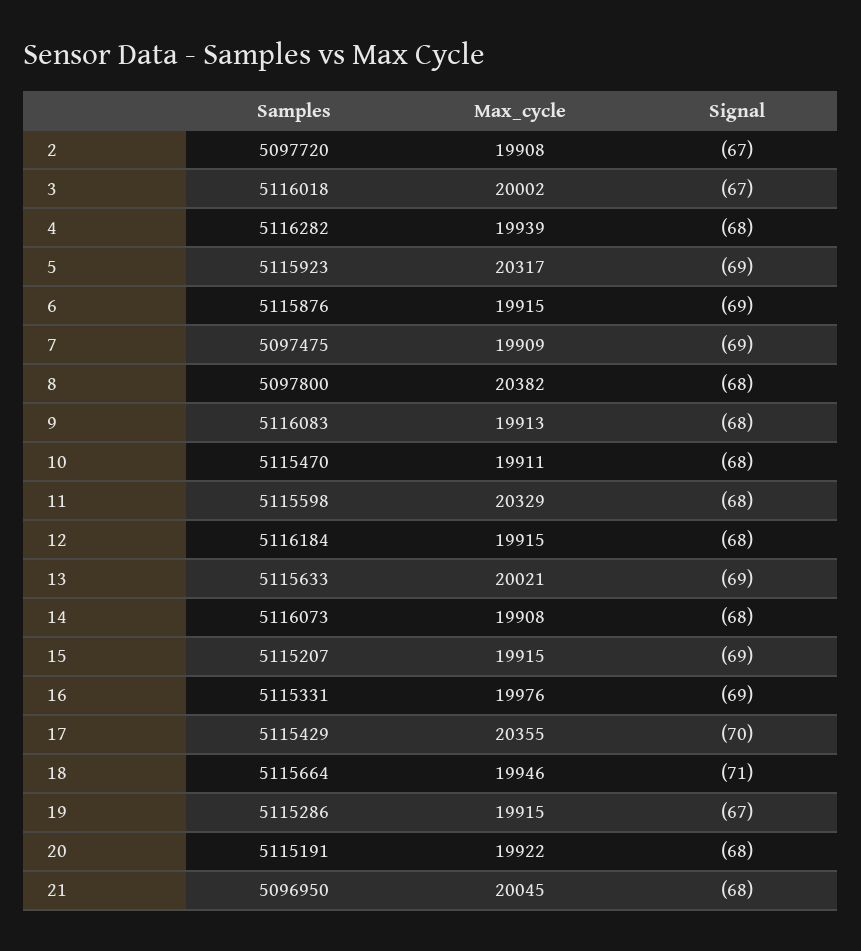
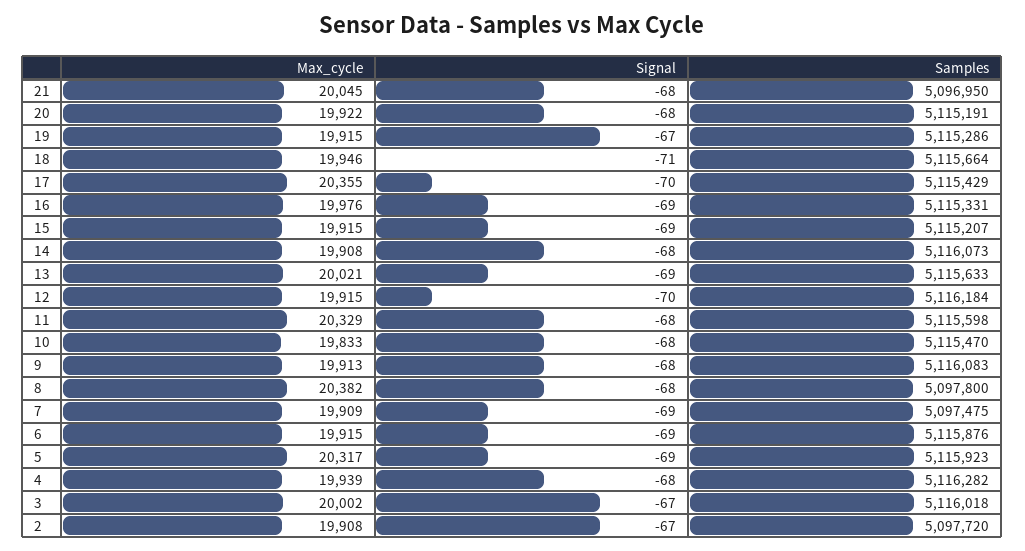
  {
    "Samples": {
      "2": 5097720,
      "3": 5116018,
      "4": 5116282,
      "5": 5115923,
      "6": 5115876,
      "7": 5097475,
      "8": 5097800,
      "9": 5116083,
      "10": 5115470,
      "11": 5115598,
      "12": 5116184,
      "13": 5115633,
      "14": 5116073,
      "15": 5115207,
      "16": 5115331,
      "17": 5115429,
      "18": 5115664,
      "19": 5115286,
      "20": 5115191,
      "21": 5096950
    },
    "Max_cycle": {
      "2": 19908,
      "3": 20002,
      "4": 19939,
      "5": 20317,
      "6": 19915,
      "7": 19909,
      "8": 20382,
      "9": 19913,
-     "10": 19911,
+     "10": 19833,
      "11": 20329,
      "12": 19915,
      "13": 20021,
      "14": 19908,
      "15": 19915,
      "16": 19976,
      "17": 20355,
      "18": 19946,
      "19": 19915,
      "20": 19922,
      "21": 20045
    },
    "Signal": {
      "2": -67,
      "3": -67,
      "4": -68,
      "5": -69,
      "6": -69,
      "7": -69,
      "8": -68,
      "9": -68,
      "10": -68,
      "11": -68,
-     "12": -68,
+     "12": -70,
      "13": -69,
      "14": -68,
      "15": -69,
      "16": -69,
      "17": -70,
      "18": -71,
      "19": -67,
      "20": -68,
      "21": -68
    }
  }

